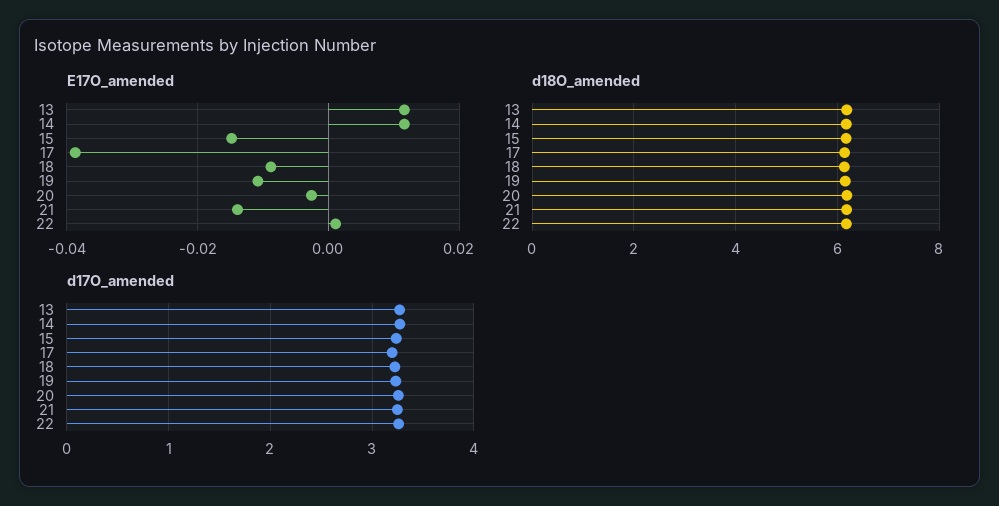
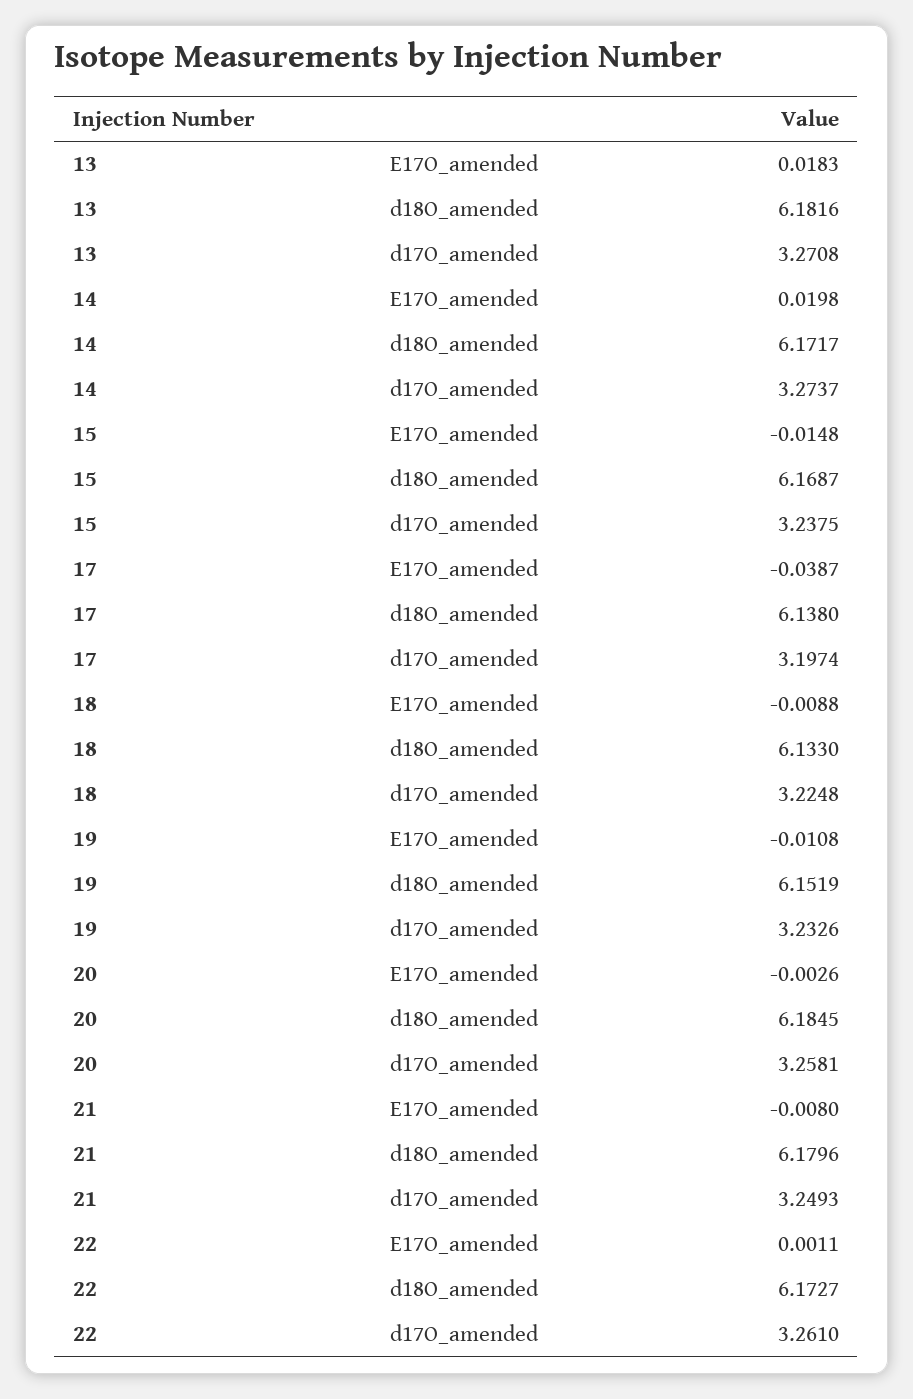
  {
    "E17O_amended": {
-     "13": 0.012,
+     "13": 0.0183,
-     "14": 0.012,
+     "14": 0.0198,
      "15": -0.0148,
      "17": -0.0387,
      "18": -0.0088,
      "19": -0.0108,
      "20": -0.0026,
-     "21": -0.014,
+     "21": -0.008,
      "22": 0.0011
    },
    "d18O_amended": {
      "13": 6.1816,
      "14": 6.1717,
      "15": 6.1687,
      "17": 6.138,
      "18": 6.133,
      "19": 6.1519,
      "20": 6.1845,
      "21": 6.1796,
      "22": 6.1727
    },
    "d17O_amended": {
      "13": 3.2708,
      "14": 3.2737,
      "15": 3.2375,
      "17": 3.1974,
      "18": 3.2248,
      "19": 3.2326,
      "20": 3.2581,
      "21": 3.2493,
      "22": 3.261
    }
  }

